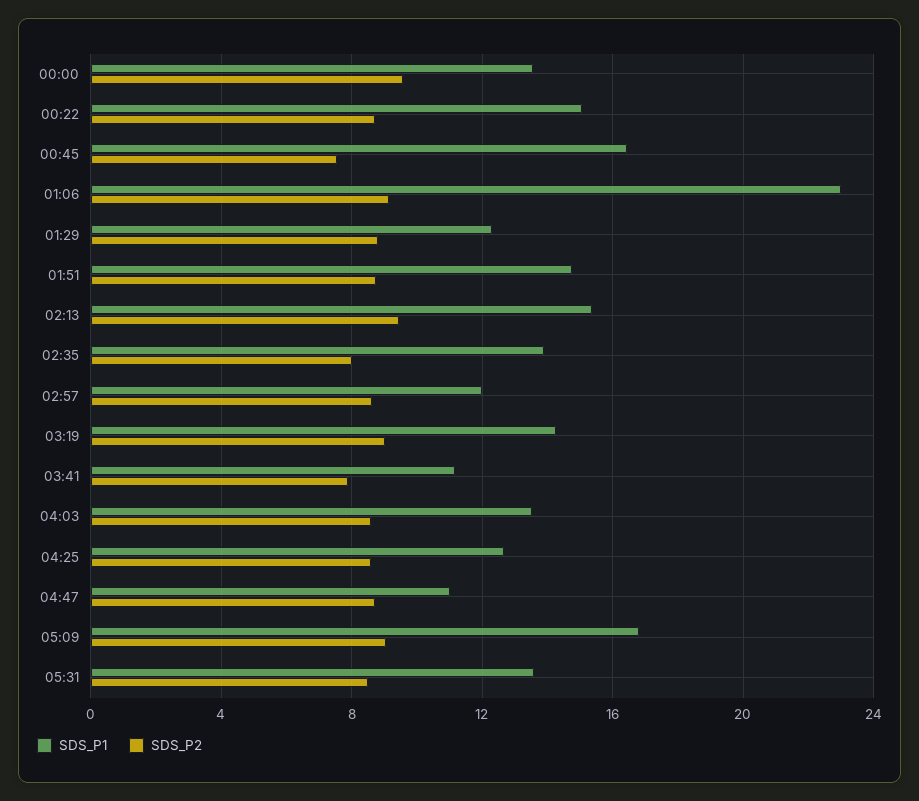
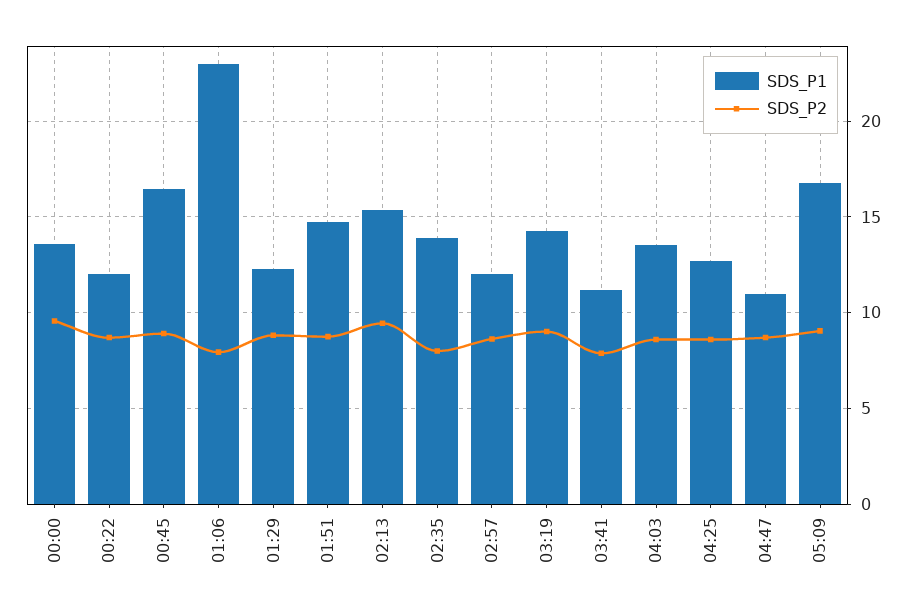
  {
    "SDS_P1": {
      "00:00": 13.5,
-     "00:22": 15,
+     "00:22": 12,
      "00:45": 16.5,
      "01:06": 23,
      "01:29": 12.5,
      "01:51": 15,
      "02:13": 15.5,
      "02:35": 14,
      "02:57": 12,
      "03:19": 14.5,
      "03:41": 11,
      "04:03": 13.5,
      "04:25": 12.5,
      "04:47": 11,
-     "05:09": 17,
+     "05:09": 17
-     "05:31": 13.5
    },
    "SDS_P2": {
      "00:00": 9.5,
      "00:22": 8.5,
-     "00:45": 7.5,
+     "00:45": 9,
-     "01:06": 9,
+     "01:06": 8,
      "01:29": 9,
      "01:51": 9,
      "02:13": 9.5,
      "02:35": 8,
      "02:57": 8.5,
      "03:19": 9,
      "03:41": 8,
      "04:03": 8.5,
      "04:25": 8.5,
      "04:47": 8.5,
-     "05:09": 9,
+     "05:09": 9
-     "05:31": 8.5
    }
  }

